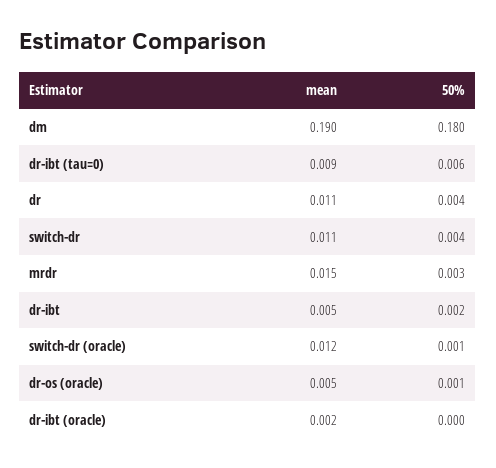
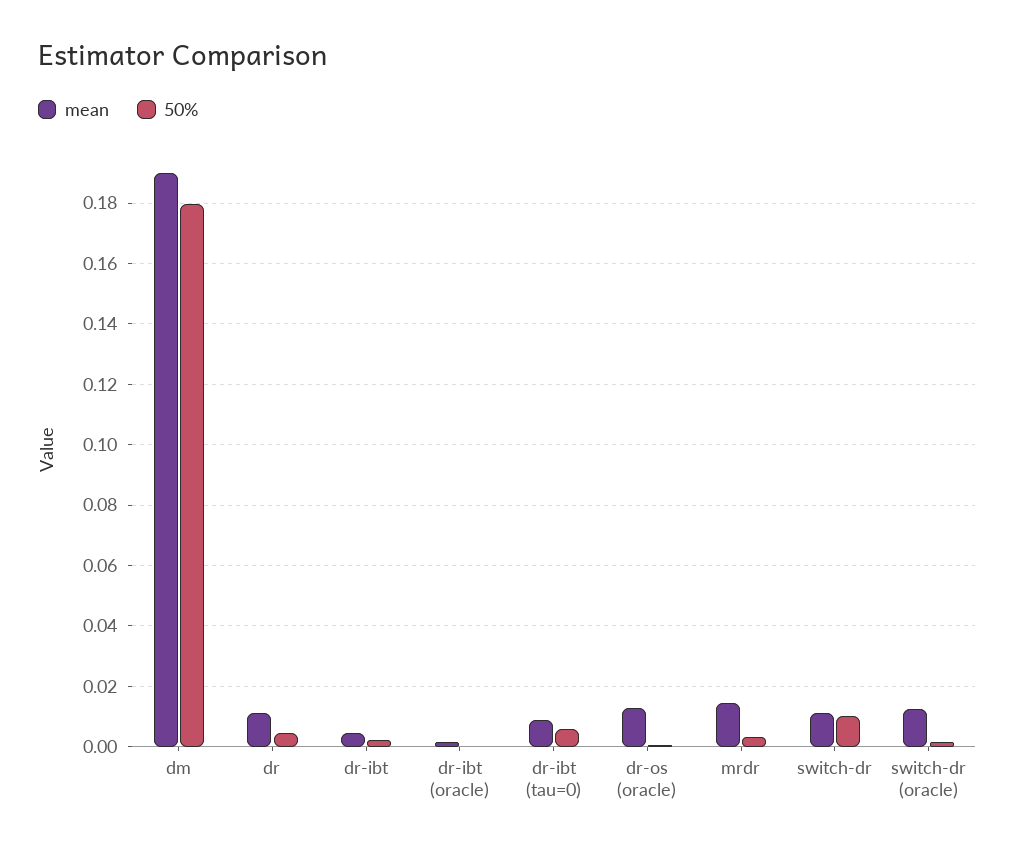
  {
    "mean": {
      "dm": 0.19,
      "dr-ibt (tau=0)": 0.009,
      "dr": 0.011,
      "switch-dr": 0.011,
      "mrdr": 0.015,
      "dr-ibt": 0.005,
      "switch-dr (oracle)": 0.012,
-     "dr-os (oracle)": 0.005,
+     "dr-os (oracle)": 0.012,
      "dr-ibt (oracle)": 0.002
    },
    "50%": {
      "dm": 0.18,
      "dr-ibt (tau=0)": 0.006,
      "dr": 0.004,
-     "switch-dr": 0.004,
+     "switch-dr": 0.01,
      "mrdr": 0.003,
      "dr-ibt": 0.002,
      "switch-dr (oracle)": 0.001,
      "dr-os (oracle)": 0.001,
      "dr-ibt (oracle)": 0
    }
  }

